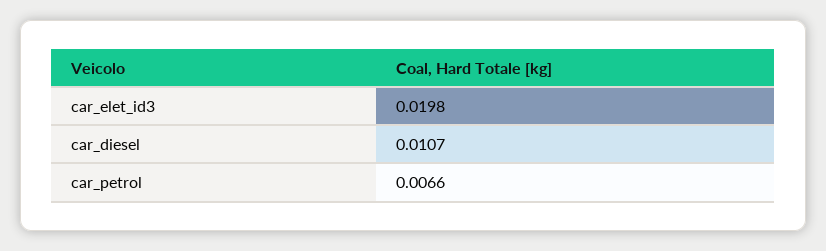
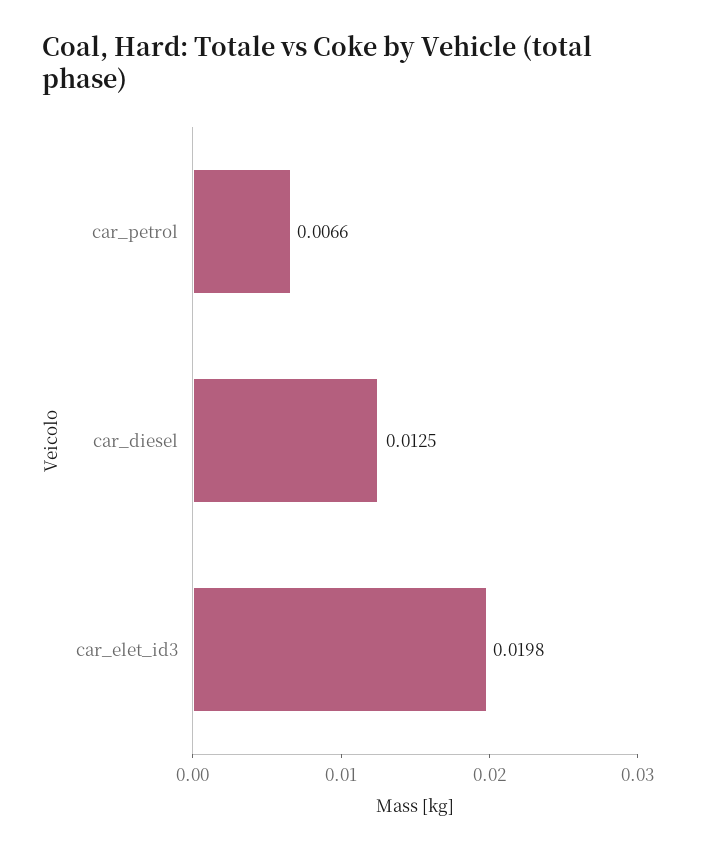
  {
    "car_elet_id3": 0.0198,
-   "car_diesel": 0.0107,
+   "car_diesel": 0.0125,
    "car_petrol": 0.0066
  }

